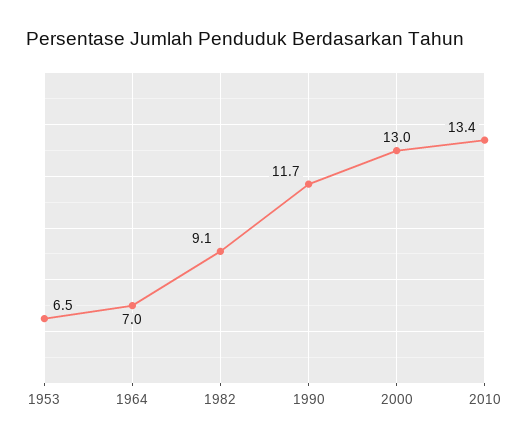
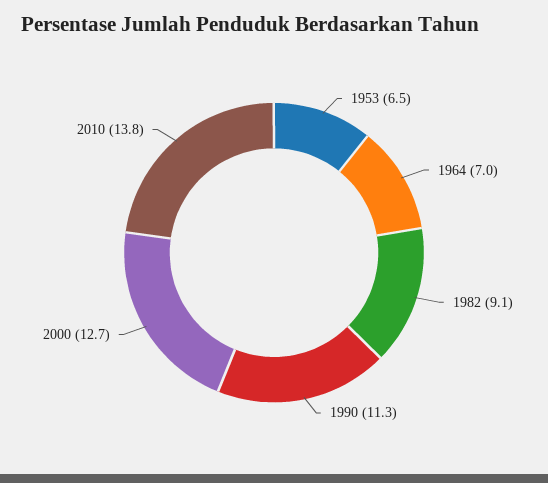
  {
    "1953": 6.5,
    "1964": 7,
    "1982": 9.1,
-   "1990": 11.7,
+   "1990": 11.3,
-   "2000": 13,
+   "2000": 12.7,
-   "2010": 13.4
+   "2010": 13.8
  }

